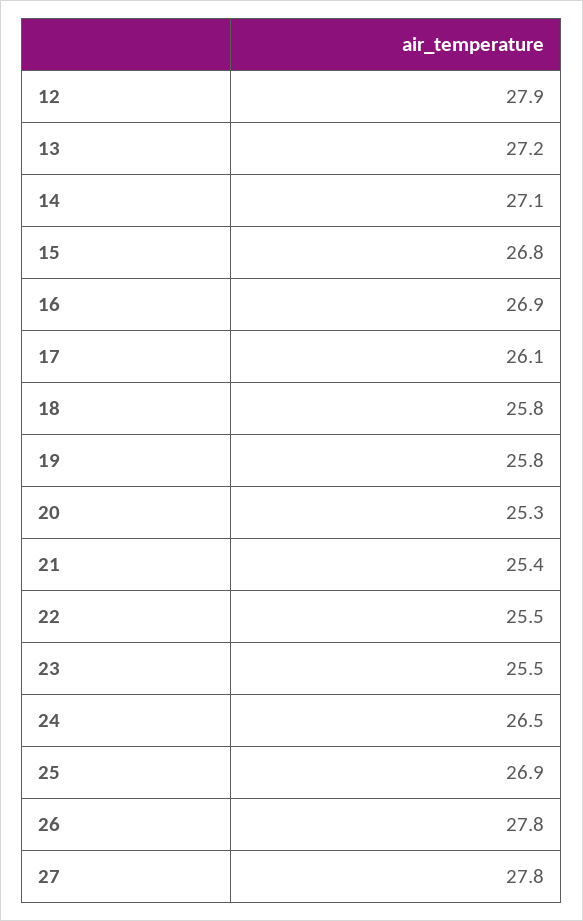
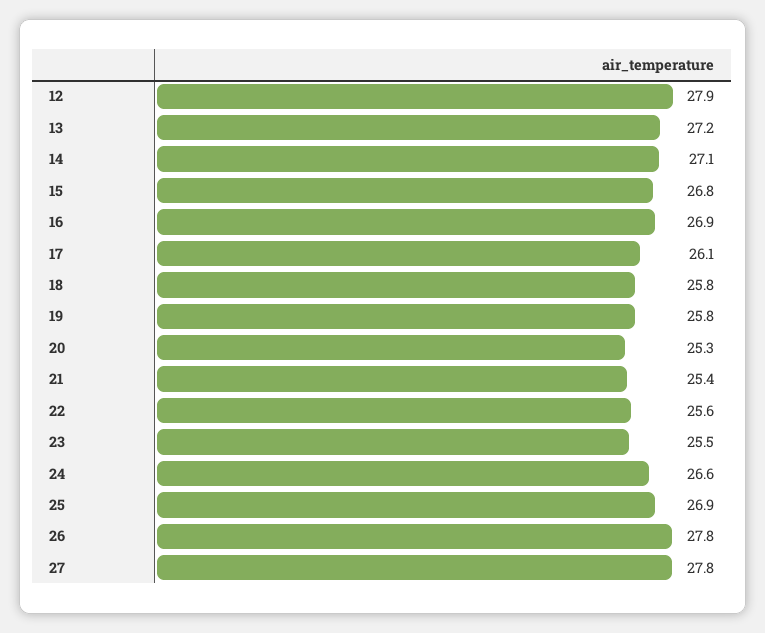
  {
    "12": 27.9,
    "13": 27.2,
    "14": 27.1,
    "15": 26.8,
    "16": 26.9,
    "17": 26.1,
    "18": 25.8,
    "19": 25.8,
    "20": 25.3,
    "21": 25.4,
-   "22": 25.5,
+   "22": 25.6,
    "23": 25.5,
-   "24": 26.5,
+   "24": 26.6,
    "25": 26.9,
    "26": 27.8,
    "27": 27.8
  }

